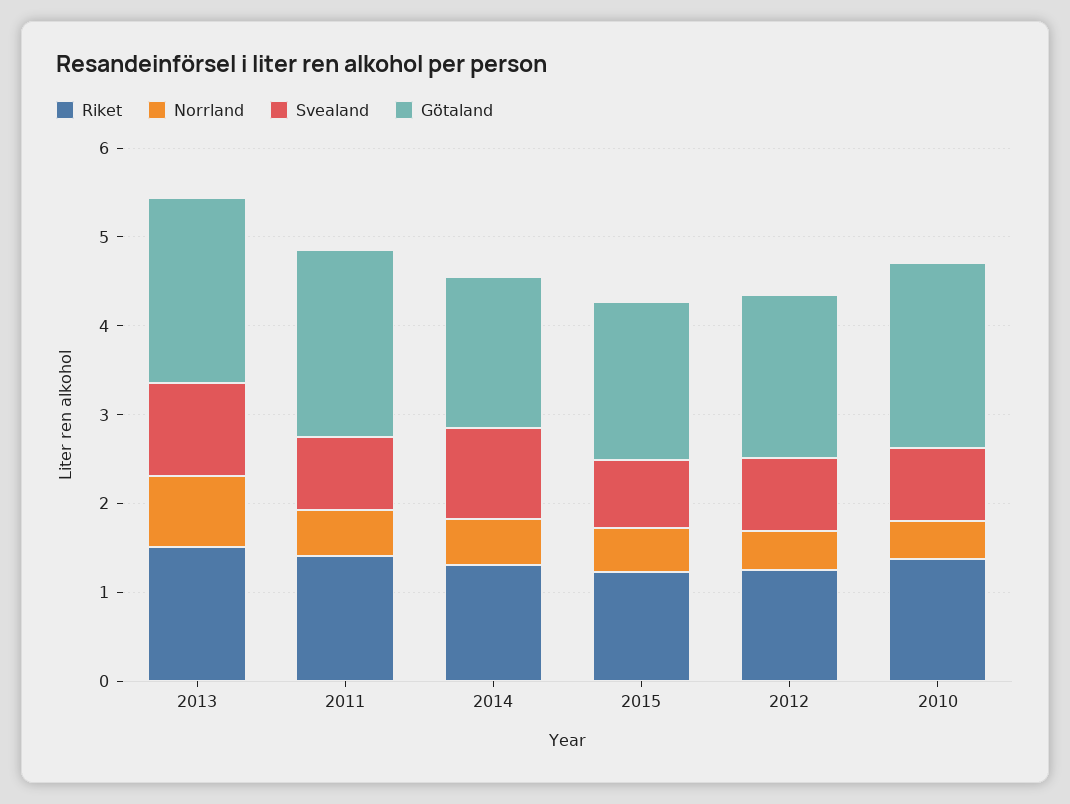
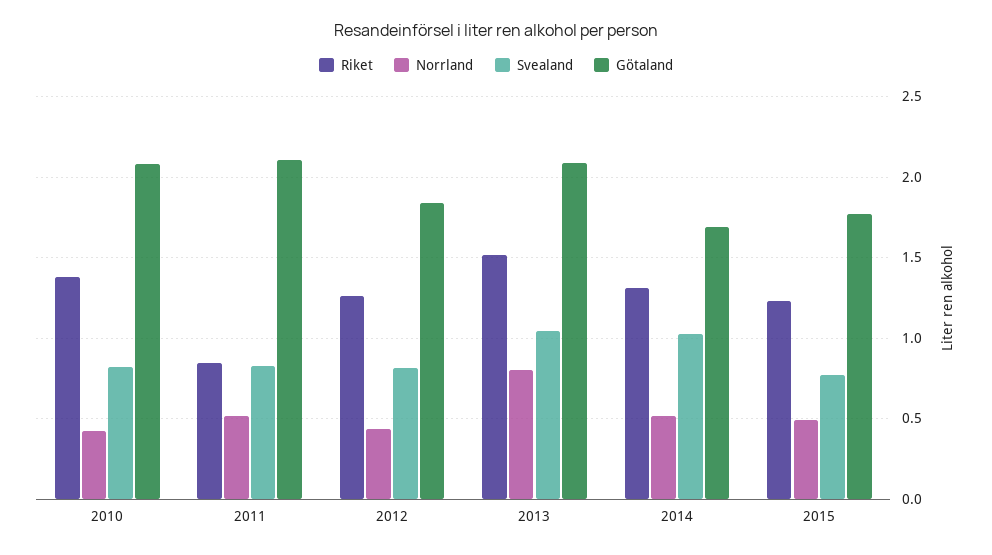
  {
    "Riket": {
      "2013": 1.5,
-     "2011": 1.4,
+     "2011": 0.85,
      "2014": 1.3,
      "2015": 1.25,
      "2012": 1.25,
      "2010": 1.4
    },
    "Norrland": {
      "2013": 0.8,
      "2011": 0.5,
      "2014": 0.5,
      "2015": 0.5,
      "2012": 0.45,
      "2010": 0.4
    },
    "Svealand": {
      "2013": 1.05,
      "2011": 0.85,
      "2014": 1.05,
      "2015": 0.75,
      "2012": 0.8,
      "2010": 0.8
    },
    "Götaland": {
      "2013": 2.1,
      "2011": 2.1,
      "2014": 1.7,
      "2015": 1.75,
      "2012": 1.85,
      "2010": 2.1
    }
  }

